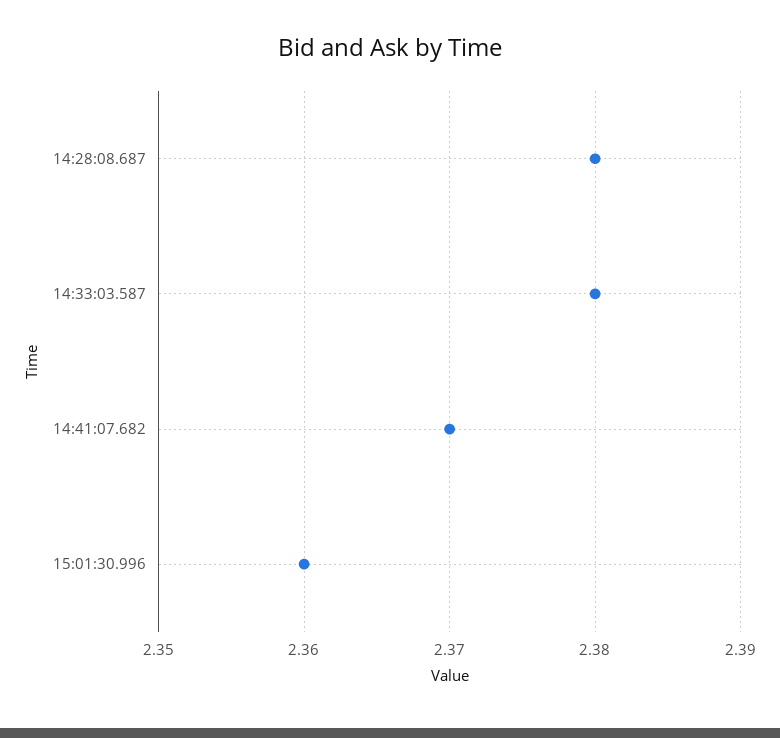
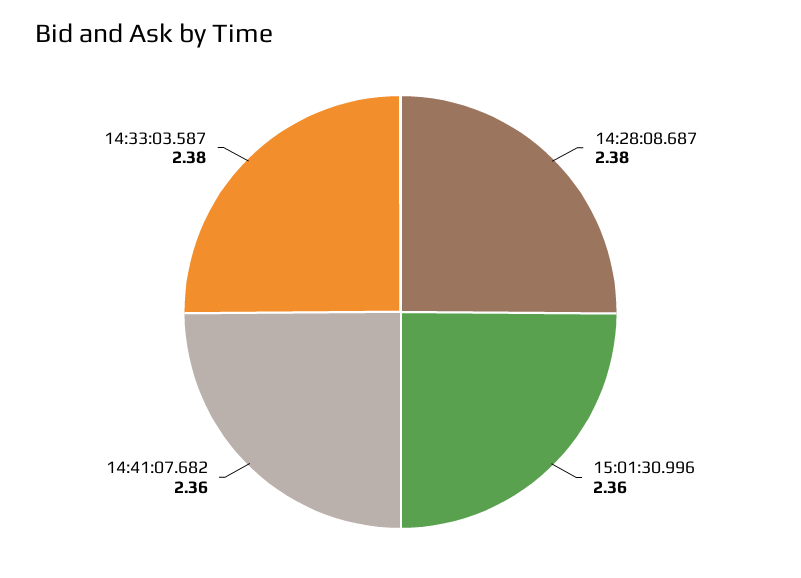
  {
    "14:28:08.687": 2.38,
    "14:33:03.587": 2.38,
-   "14:41:07.682": 2.37,
+   "14:41:07.682": 2.36,
    "15:01:30.996": 2.36
  }

